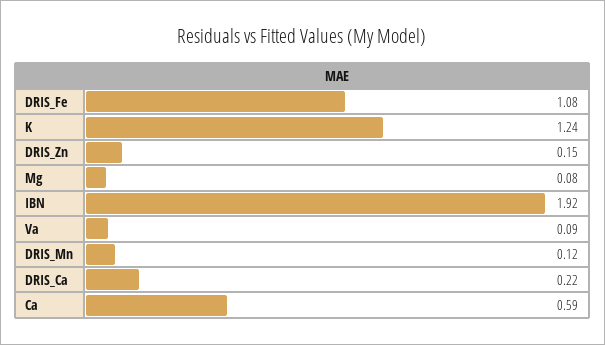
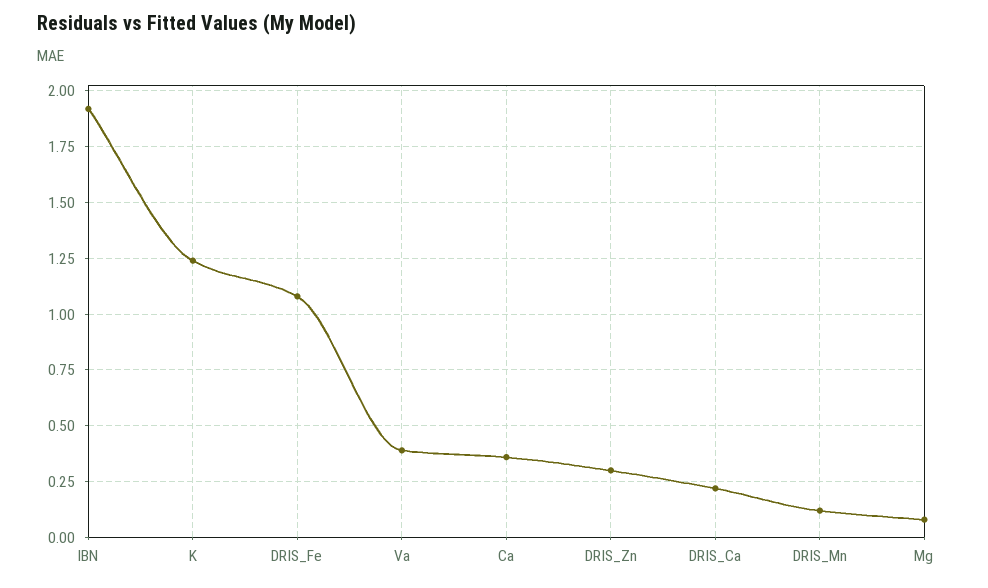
  {
    "DRIS_Fe": 1.08,
    "K": 1.24,
-   "DRIS_Zn": 0.15,
+   "DRIS_Zn": 0.3,
    "Mg": 0.08,
    "IBN": 1.92,
-   "Va": 0.09,
+   "Va": 0.4,
    "DRIS_Mn": 0.12,
    "DRIS_Ca": 0.22,
-   "Ca": 0.59
+   "Ca": 0.35
  }

